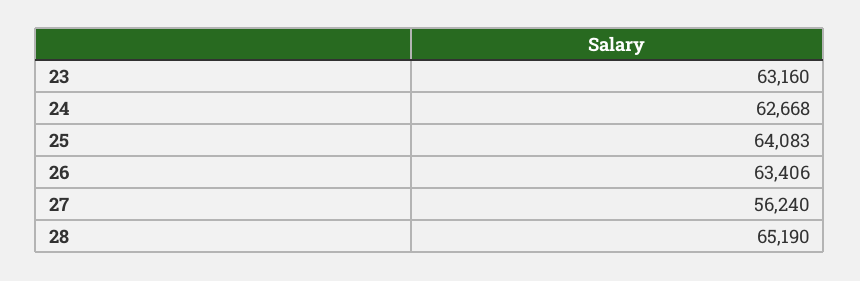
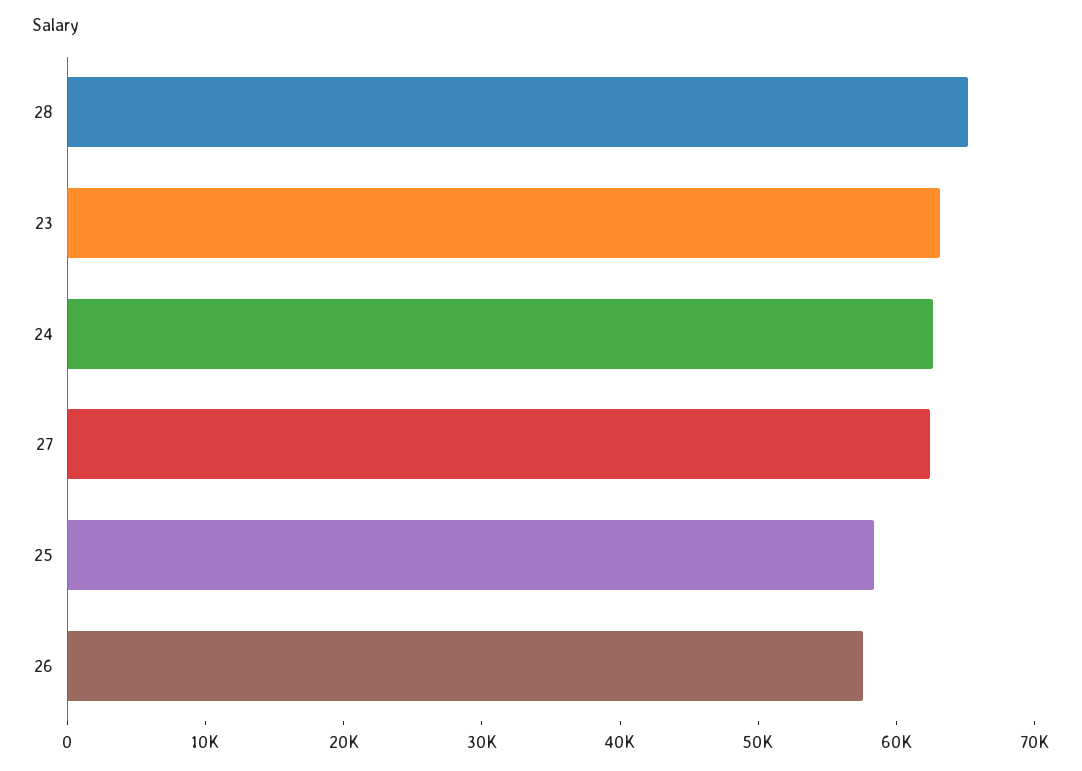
  {
    "23": 63160,
    "24": 62668,
-   "25": 64083,
+   "25": 58000,
-   "26": 63406,
+   "26": 58000,
-   "27": 56240,
+   "27": 62000,
    "28": 65190
  }

